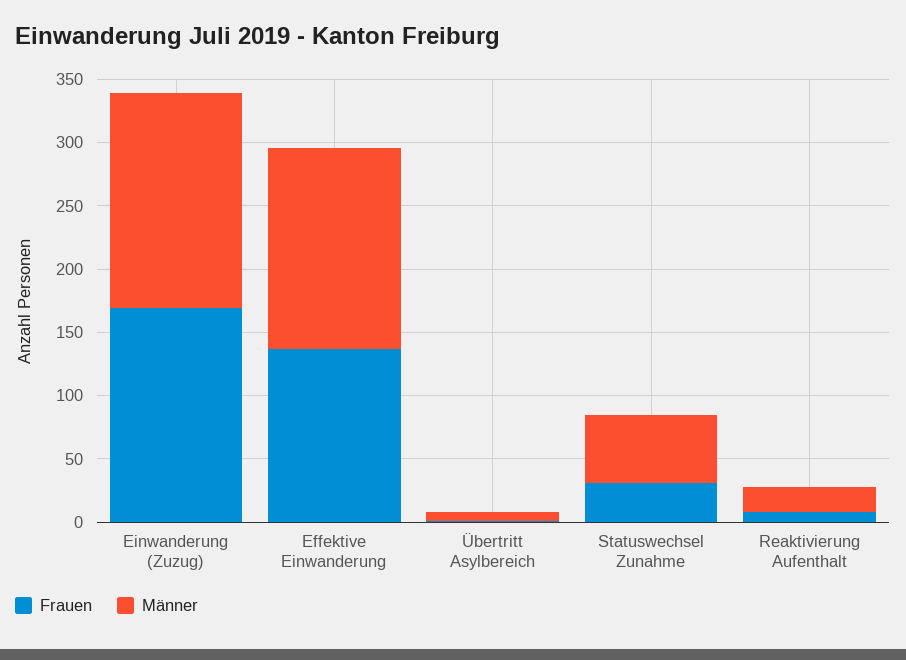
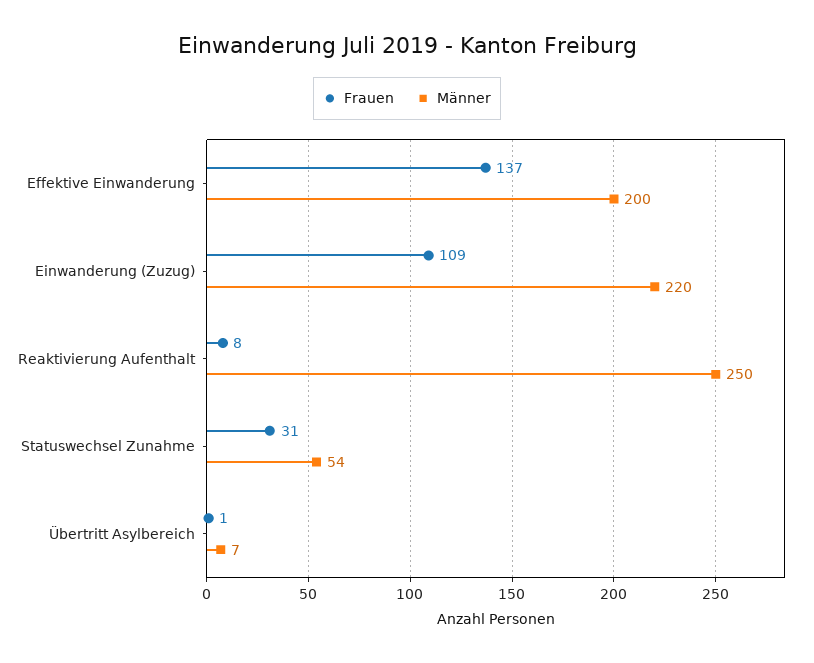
  {
    "Frauen": {
-     "Einwanderung (Zuzug)": 170,
+     "Einwanderung (Zuzug)": 109,
      "Effektive Einwanderung": 137,
      "Übertritt Asylbereich": 1,
      "Statuswechsel Zunahme": 31,
      "Reaktivierung Aufenthalt": 8
    },
    "Männer": {
-     "Einwanderung (Zuzug)": 170,
+     "Einwanderung (Zuzug)": 220,
-     "Effektive Einwanderung": 160,
+     "Effektive Einwanderung": 200,
      "Übertritt Asylbereich": 7,
      "Statuswechsel Zunahme": 54,
-     "Reaktivierung Aufenthalt": 20
+     "Reaktivierung Aufenthalt": 250
    }
  }

